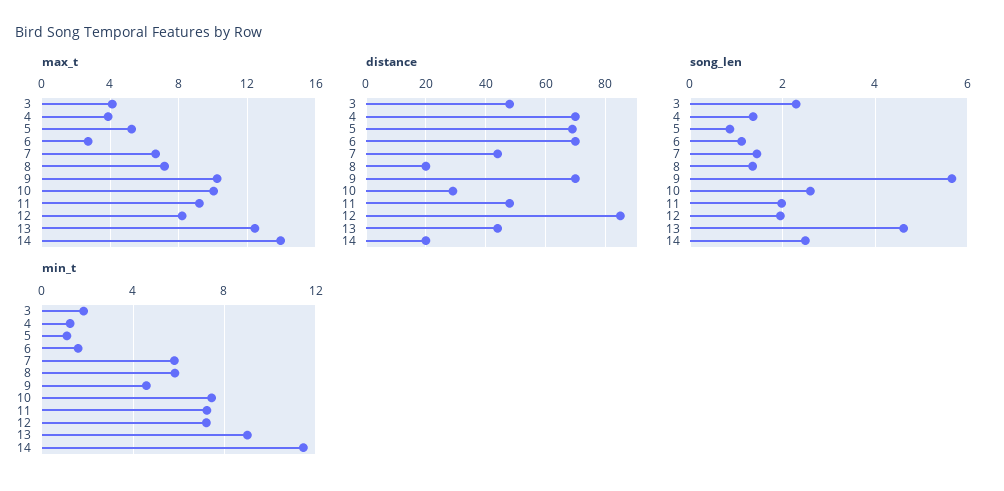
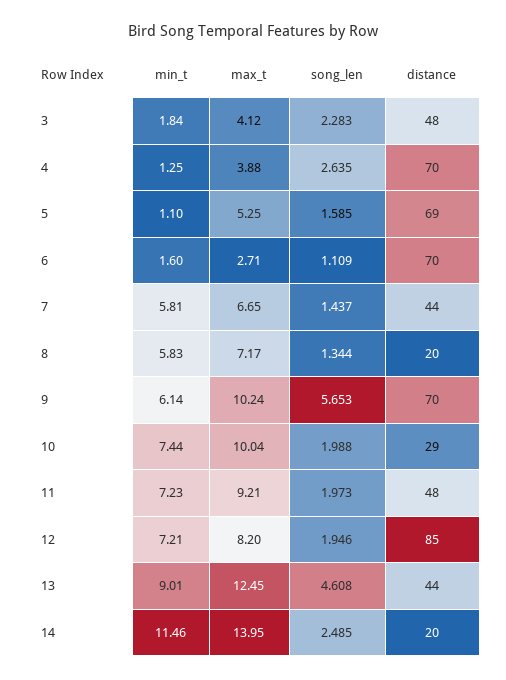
  {
    "max_t": {
      "3": 4.12,
      "4": 3.88,
      "5": 5.25,
      "6": 2.71,
      "7": 6.65,
      "8": 7.17,
      "9": 10.24,
      "10": 10.04,
      "11": 9.21,
      "12": 8.2,
      "13": 12.45,
      "14": 13.95
    },
    "distance": {
      "3": 48,
      "4": 70,
      "5": 69,
      "6": 70,
      "7": 44,
      "8": 20,
      "9": 70,
      "10": 29,
      "11": 48,
      "12": 85,
      "13": 44,
      "14": 20
    },
    "song_len": {
      "3": 2.283,
-     "4": 1.4,
+     "4": 2.635,
-     "5": 0.8,
+     "5": 1.585,
      "6": 1.109,
      "7": 1.437,
      "8": 1.344,
      "9": 5.653,
-     "10": 2.6,
+     "10": 1.988,
      "11": 1.973,
      "12": 1.946,
      "13": 4.608,
      "14": 2.485
    },
    "min_t": {
      "3": 1.84,
      "4": 1.25,
      "5": 1.1,
      "6": 1.6,
      "7": 5.81,
      "8": 5.83,
-     "9": 4.5,
+     "9": 6.14,
      "10": 7.44,
      "11": 7.23,
      "12": 7.21,
      "13": 9.01,
      "14": 11.46
    }
  }

